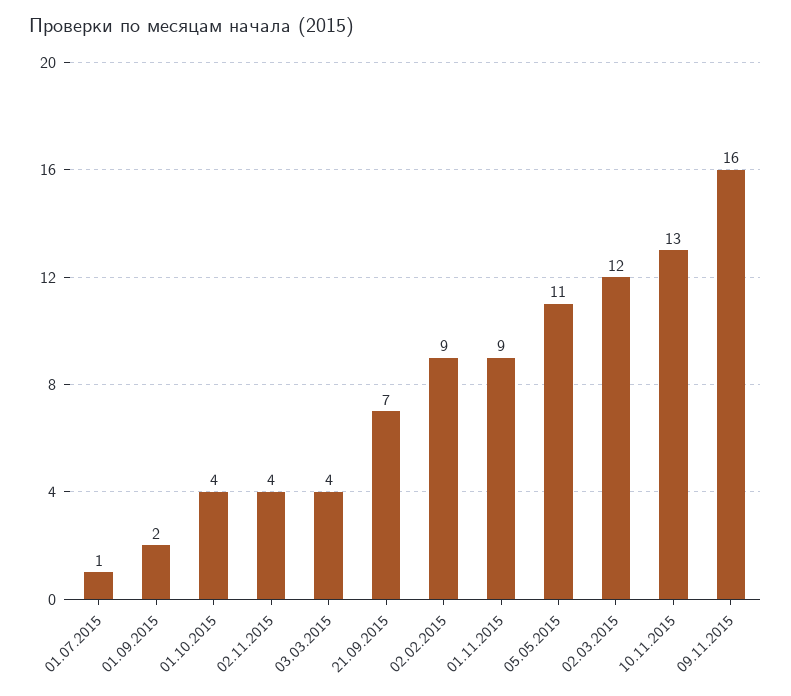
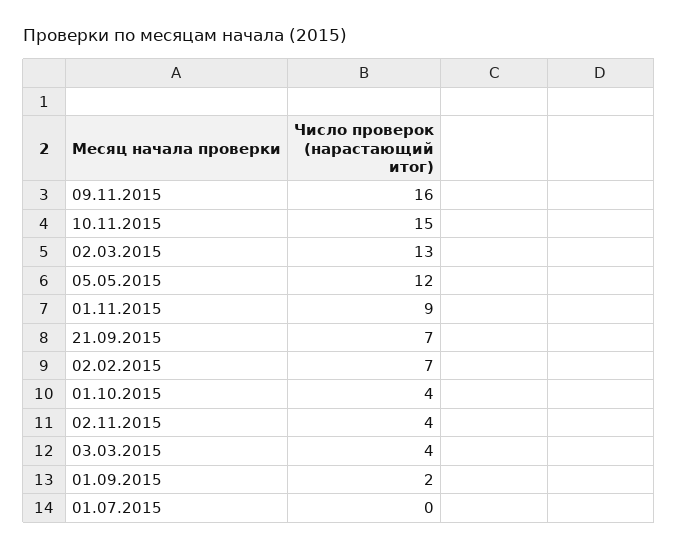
  {
-   "01.07.2015": 1,
+   "01.07.2015": 0,
    "01.09.2015": 2,
    "01.10.2015": 4,
    "02.11.2015": 4,
    "03.03.2015": 4,
    "21.09.2015": 7,
-   "02.02.2015": 9,
+   "02.02.2015": 7,
    "01.11.2015": 9,
-   "05.05.2015": 11,
+   "05.05.2015": 12,
-   "02.03.2015": 12,
+   "02.03.2015": 13,
-   "10.11.2015": 13,
+   "10.11.2015": 15,
    "09.11.2015": 16
  }

